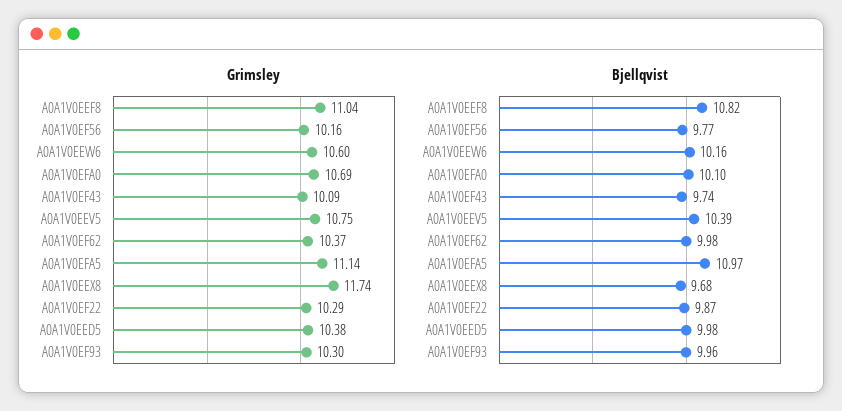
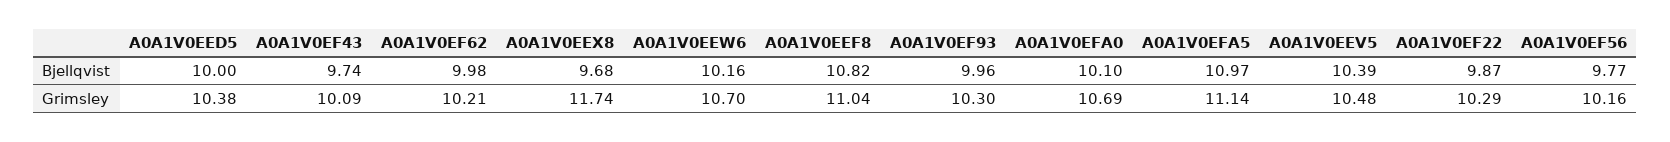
  {
    "Grimsley": {
      "A0A1V0EEF8": 11.04,
      "A0A1V0EF56": 10.16,
-     "A0A1V0EEW6": 10.6,
+     "A0A1V0EEW6": 10.7,
      "A0A1V0EFA0": 10.69,
      "A0A1V0EF43": 10.09,
-     "A0A1V0EEV5": 10.75,
+     "A0A1V0EEV5": 10.48,
-     "A0A1V0EF62": 10.37,
+     "A0A1V0EF62": 10.21,
      "A0A1V0EFA5": 11.14,
      "A0A1V0EEX8": 11.74,
      "A0A1V0EF22": 10.29,
      "A0A1V0EED5": 10.38,
      "A0A1V0EF93": 10.3
    },
    "Bjellqvist": {
      "A0A1V0EEF8": 10.82,
      "A0A1V0EF56": 9.77,
      "A0A1V0EEW6": 10.16,
      "A0A1V0EFA0": 10.1,
      "A0A1V0EF43": 9.74,
      "A0A1V0EEV5": 10.39,
      "A0A1V0EF62": 9.98,
      "A0A1V0EFA5": 10.97,
      "A0A1V0EEX8": 9.68,
      "A0A1V0EF22": 9.87,
-     "A0A1V0EED5": 9.98,
+     "A0A1V0EED5": 10,
      "A0A1V0EF93": 9.96
    }
  }

